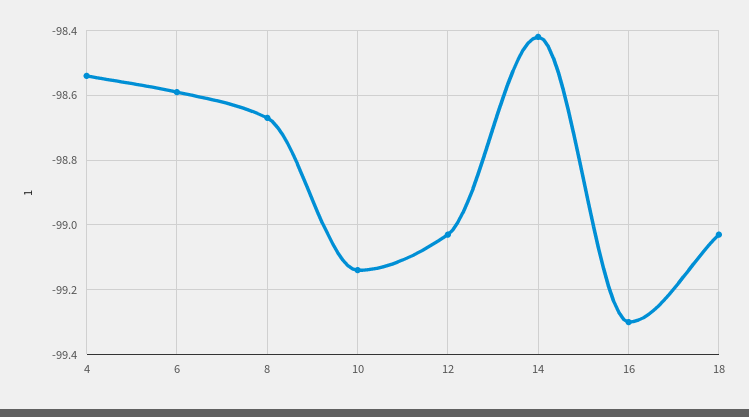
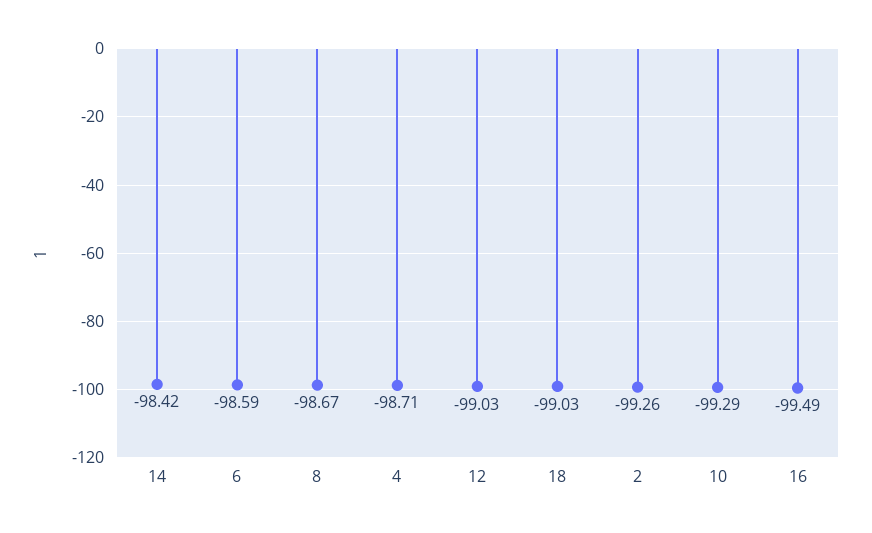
  {
-   "4": -98.55,
+   "4": -98.71,
    "6": -98.59,
    "8": -98.67,
-   "10": -99.15,
+   "10": -99.29,
    "12": -99.03,
    "14": -98.42,
-   "16": -99.3,
+   "16": -99.49,
-   "18": -99.03
+   "18": -99.03,
+   "2": -99.26
  }

